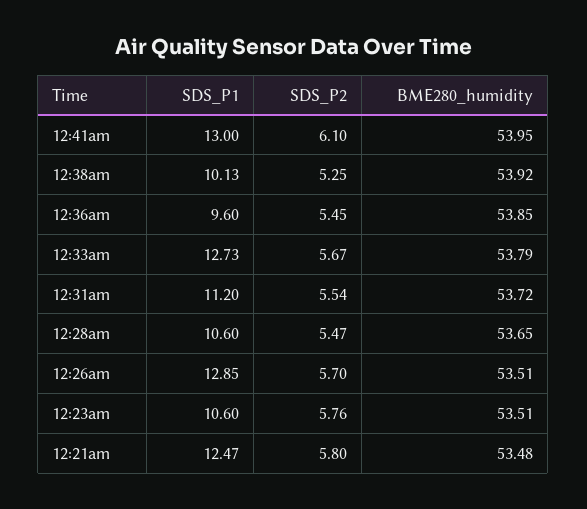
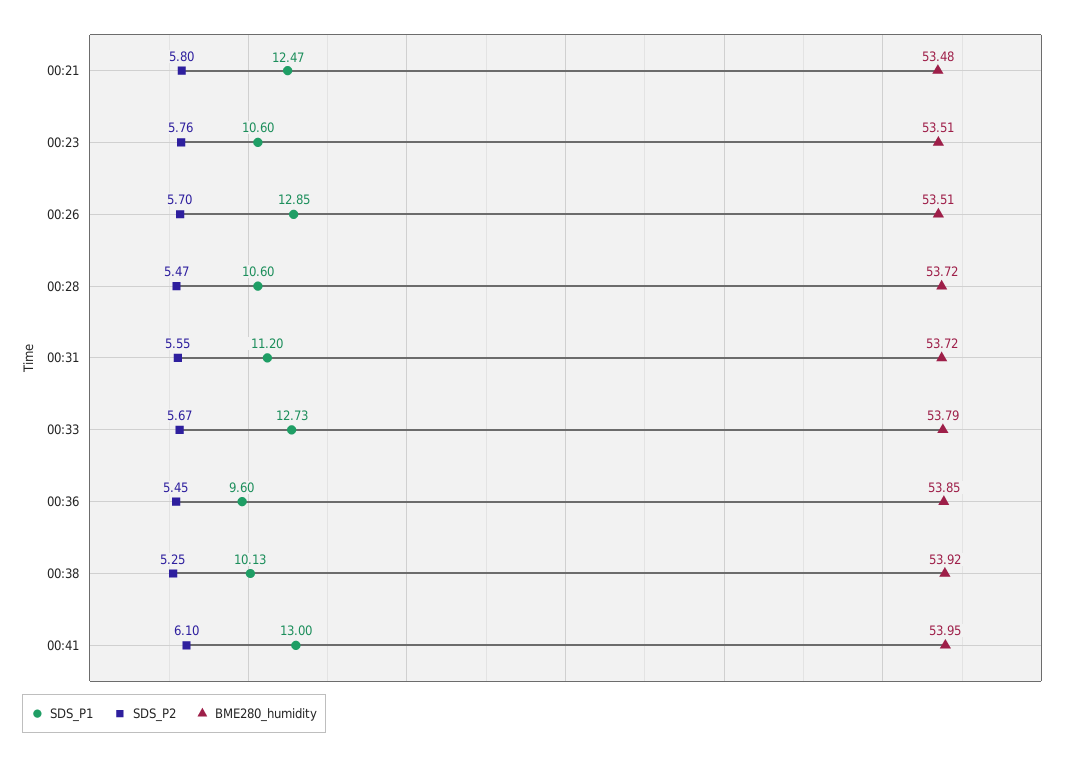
  {
    "SDS_P1": {
      "12:41am": 13,
      "12:38am": 10.13,
      "12:36am": 9.6,
      "12:33am": 12.73,
      "12:31am": 11.2,
      "12:28am": 10.6,
      "12:26am": 12.85,
      "12:23am": 10.6,
      "12:21am": 12.47
    },
    "SDS_P2": {
      "12:41am": 6.1,
      "12:38am": 5.25,
      "12:36am": 5.45,
      "12:33am": 5.67,
-     "12:31am": 5.54,
+     "12:31am": 5.55,
      "12:28am": 5.47,
      "12:26am": 5.7,
      "12:23am": 5.76,
      "12:21am": 5.8
    },
    "BME280_humidity": {
      "12:41am": 53.95,
      "12:38am": 53.92,
      "12:36am": 53.85,
      "12:33am": 53.79,
      "12:31am": 53.72,
-     "12:28am": 53.65,
+     "12:28am": 53.72,
      "12:26am": 53.51,
      "12:23am": 53.51,
      "12:21am": 53.48
    }
  }

